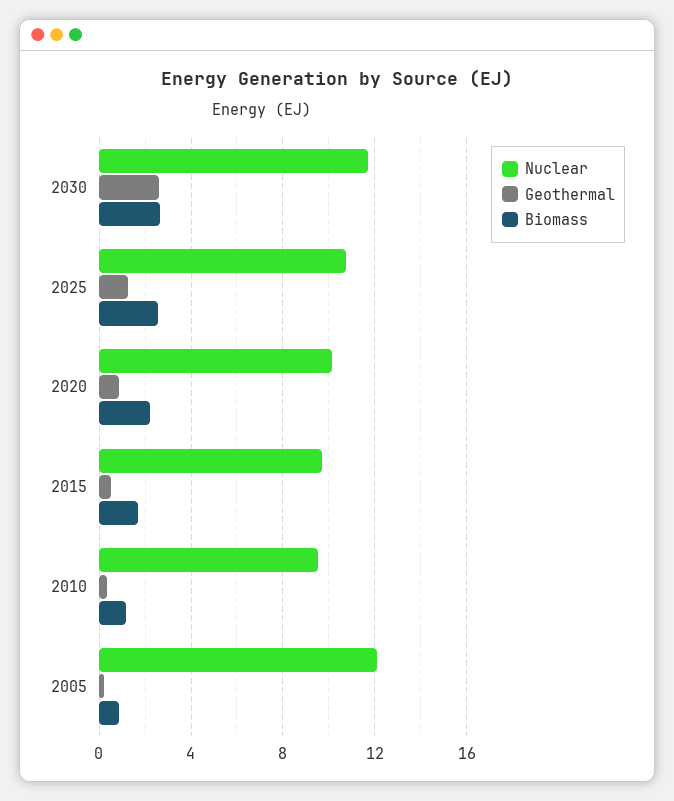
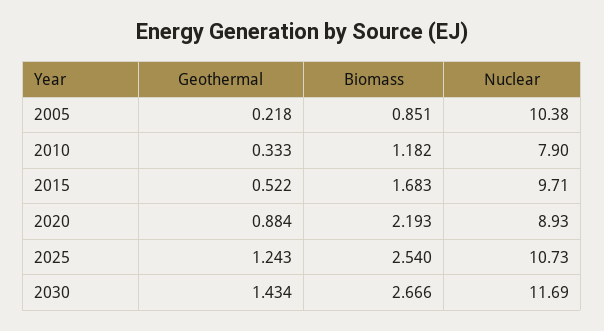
  {
    "Nuclear": {
      "2030": 11.69,
      "2025": 10.73,
-     "2020": 10,
+     "2020": 8.93,
      "2015": 9.71,
-     "2010": 9.5,
+     "2010": 7.9,
-     "2005": 12
+     "2005": 10.38
    },
    "Geothermal": {
-     "2030": 2.5,
+     "2030": 1.434,
      "2025": 1.243,
      "2020": 0.884,
      "2015": 0.522,
      "2010": 0.333,
      "2005": 0.218
    },
    "Biomass": {
      "2030": 2.666,
      "2025": 2.54,
      "2020": 2.193,
      "2015": 1.683,
      "2010": 1.182,
      "2005": 0.851
    }
  }

